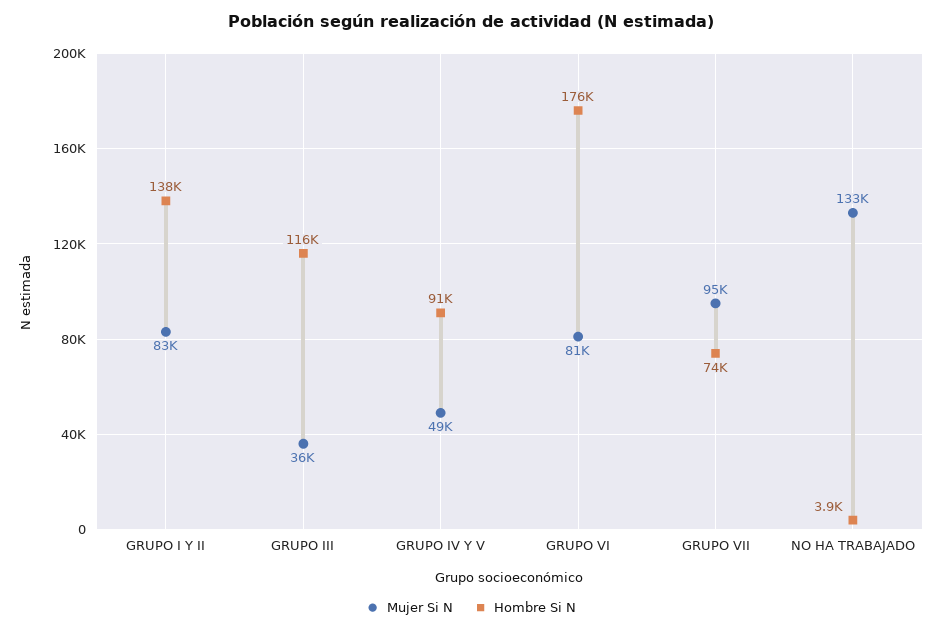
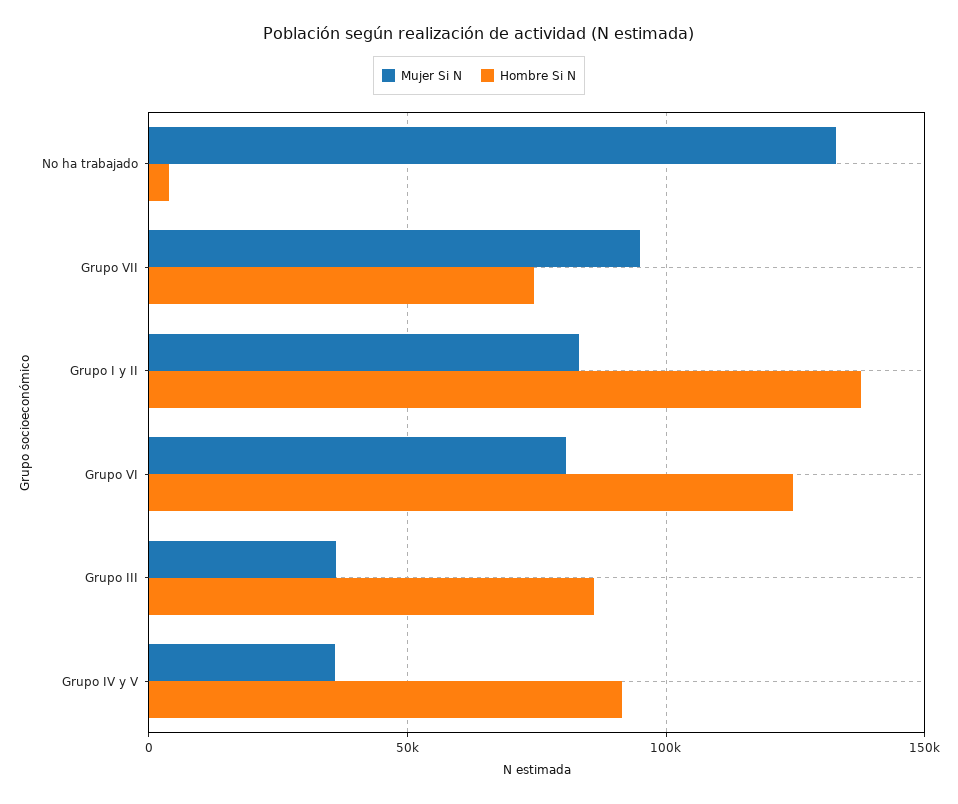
  {
    "Mujer Si N": {
      "GRUPO I Y II": 83000,
      "GRUPO III": 36000,
-     "GRUPO IV Y V": 49000,
+     "GRUPO IV Y V": 35000,
      "GRUPO VI": 81000,
      "GRUPO VII": 95000,
      "NO HA TRABAJADO": 133000
    },
    "Hombre Si N": {
      "GRUPO I Y II": 138000,
-     "GRUPO III": 116000,
+     "GRUPO III": 85000,
      "GRUPO IV Y V": 91000,
-     "GRUPO VI": 176000,
+     "GRUPO VI": 125000,
      "GRUPO VII": 74000,
      "NO HA TRABAJADO": 3900
    }
  }

